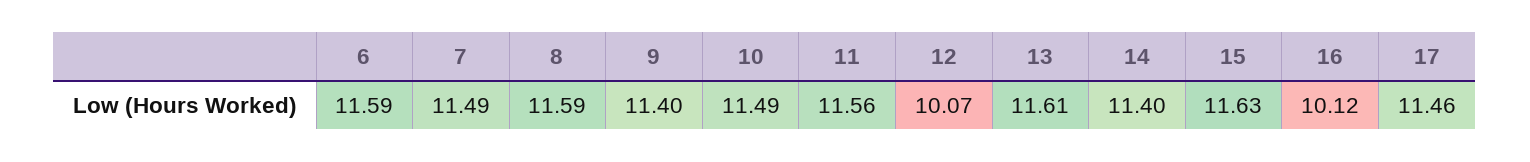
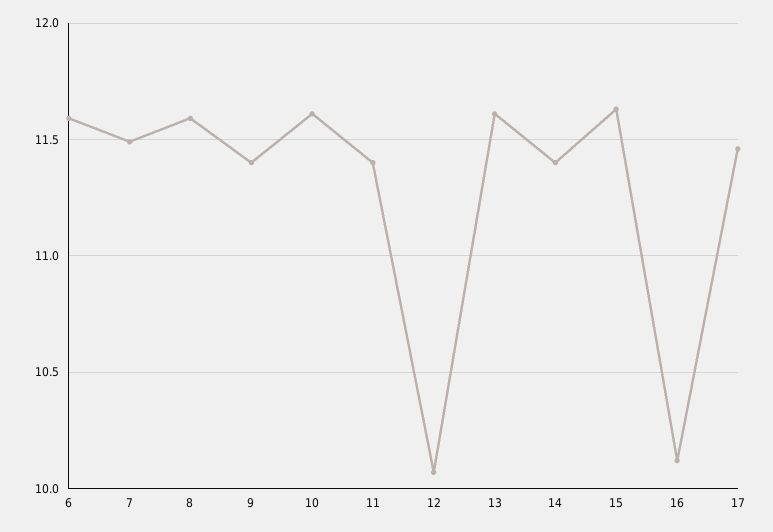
  {
    "6": 11.59,
    "7": 11.49,
    "8": 11.59,
    "9": 11.4,
-   "10": 11.49,
+   "10": 11.6,
-   "11": 11.56,
+   "11": 11.4,
    "12": 10.07,
    "13": 11.61,
    "14": 11.4,
    "15": 11.63,
    "16": 10.12,
    "17": 11.46
  }

